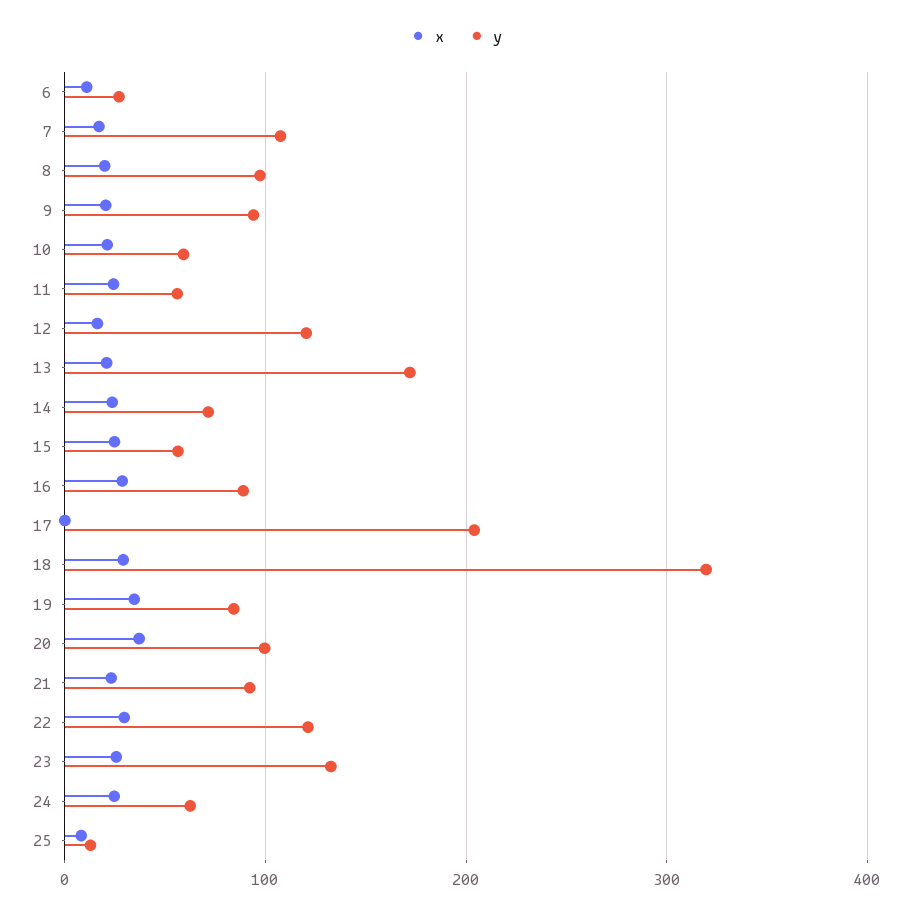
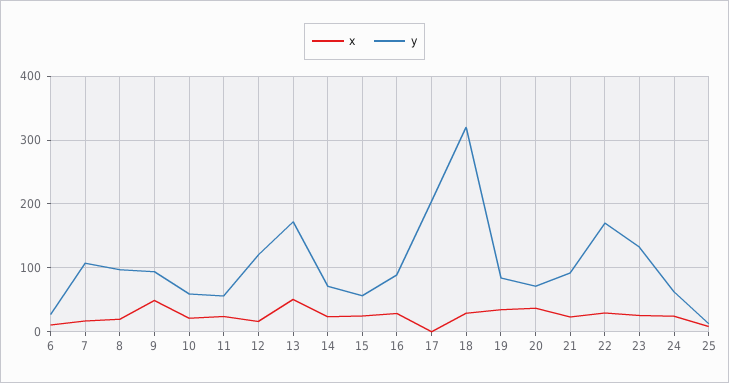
  {
    "x": {
      "6": 10,
      "7": 20,
      "8": 20,
-     "9": 20,
+     "9": 50,
      "10": 20,
      "11": 20,
      "12": 20,
-     "13": 20,
+     "13": 50,
      "14": 20,
      "15": 20,
      "16": 30,
      "17": 0,
      "18": 30,
      "19": 30,
      "20": 40,
      "21": 20,
      "22": 30,
      "23": 30,
      "24": 20,
      "25": 10
    },
    "y": {
      "6": 30,
      "7": 110,
      "8": 100,
      "9": 90,
      "10": 60,
      "11": 60,
      "12": 120,
      "13": 170,
      "14": 70,
      "15": 60,
      "16": 90,
      "17": 200,
      "18": 320,
      "19": 80,
-     "20": 100,
+     "20": 70,
      "21": 90,
-     "22": 120,
+     "22": 170,
      "23": 130,
      "24": 60,
      "25": 10
    }
  }

